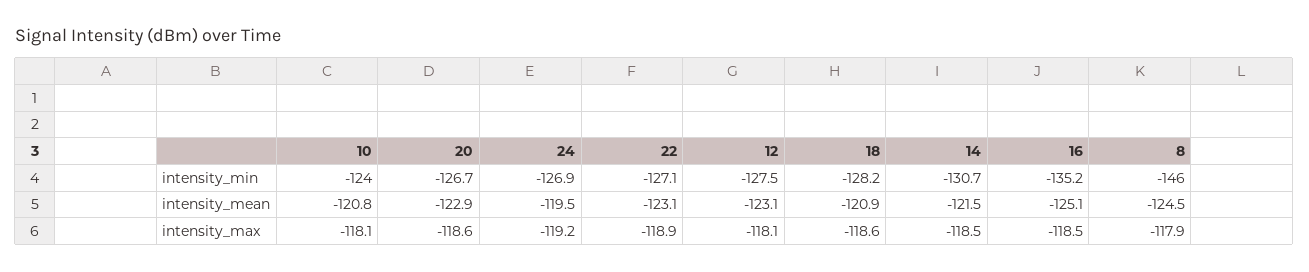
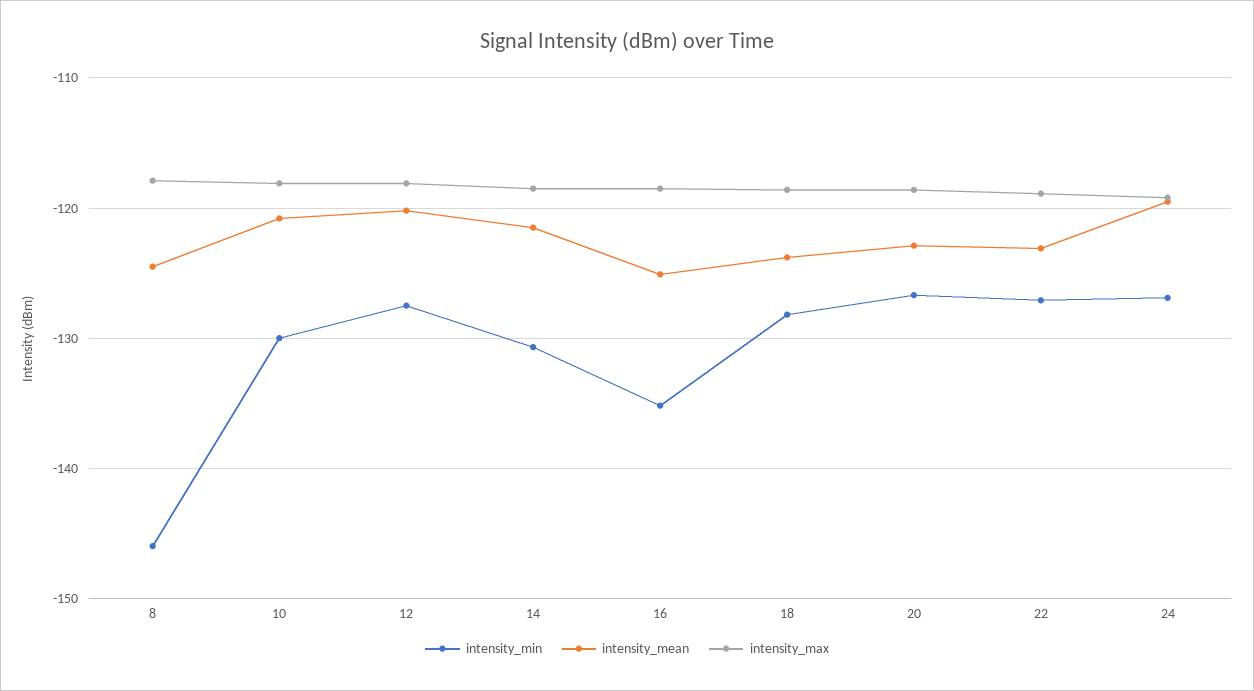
  {
    "intensity_min": {
-     "10": -124,
+     "10": -130,
      "20": -126.7,
      "24": -126.9,
      "22": -127.1,
      "12": -127.5,
      "18": -128.2,
      "14": -130.7,
      "16": -135.2,
      "8": -146
    },
    "intensity_mean": {
      "10": -120.8,
      "20": -122.9,
      "24": -119.5,
      "22": -123.1,
-     "12": -123.1,
+     "12": -120,
-     "18": -120.9,
+     "18": -124,
      "14": -121.5,
      "16": -125.1,
      "8": -124.5
    },
    "intensity_max": {
      "10": -118.1,
      "20": -118.6,
      "24": -119.2,
      "22": -118.9,
      "12": -118.1,
      "18": -118.6,
      "14": -118.5,
      "16": -118.5,
      "8": -117.9
    }
  }

